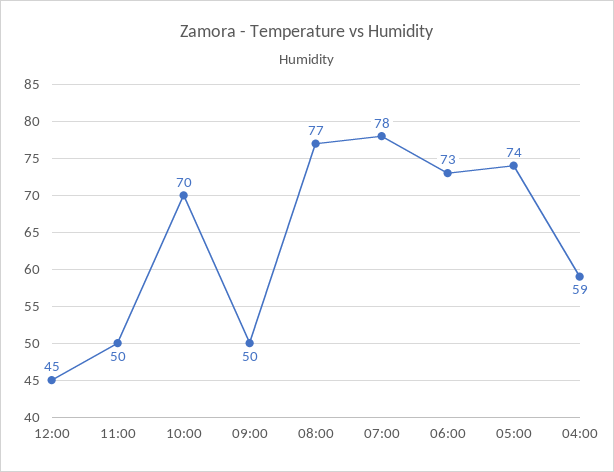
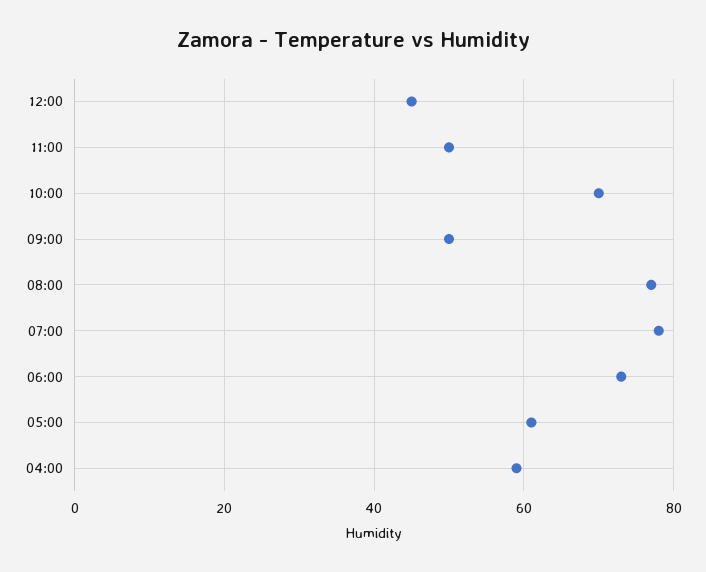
  {
    "12:00": 45,
    "11:00": 50,
    "10:00": 70,
    "09:00": 50,
    "08:00": 77,
    "07:00": 78,
    "06:00": 73,
-   "05:00": 74,
+   "05:00": 60,
    "04:00": 59
  }

